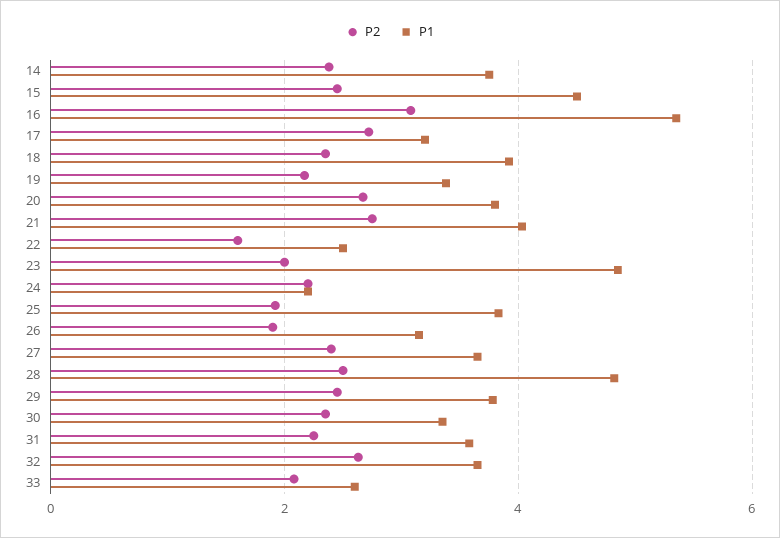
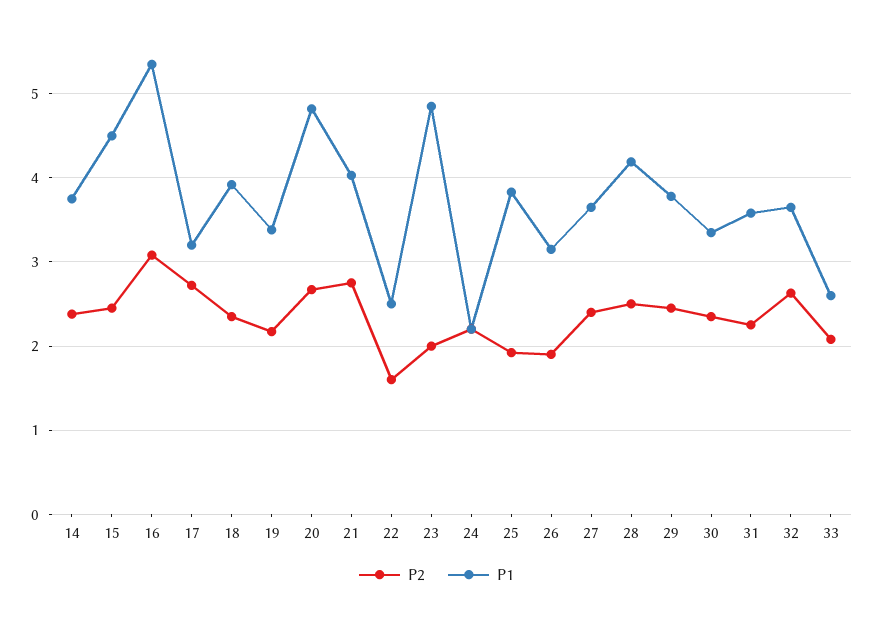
  {
    "P2": {
      "14": 2.4,
      "15": 2.5,
      "16": 3.1,
      "17": 2.7,
      "18": 2.4,
      "19": 2.2,
      "20": 2.7,
      "21": 2.8,
      "22": 1.6,
      "23": 2,
      "24": 2.2,
      "25": 1.9,
      "26": 1.9,
      "27": 2.4,
      "28": 2.5,
      "29": 2.5,
      "30": 2.4,
      "31": 2.3,
      "32": 2.6,
      "33": 2.1
    },
    "P1": {
      "14": 3.8,
      "15": 4.5,
      "16": 5.4,
      "17": 3.2,
      "18": 3.9,
      "19": 3.4,
-     "20": 3.8,
+     "20": 4.8,
      "21": 4,
      "22": 2.5,
      "23": 4.9,
      "24": 2.2,
      "25": 3.8,
      "26": 3.2,
      "27": 3.7,
-     "28": 4.8,
+     "28": 4.2,
      "29": 3.8,
      "30": 3.4,
      "31": 3.6,
      "32": 3.7,
      "33": 2.6
    }
  }

